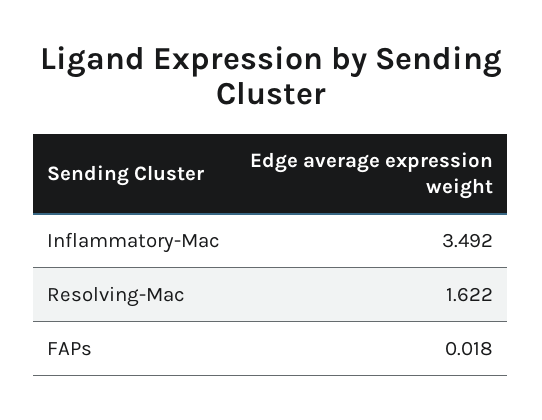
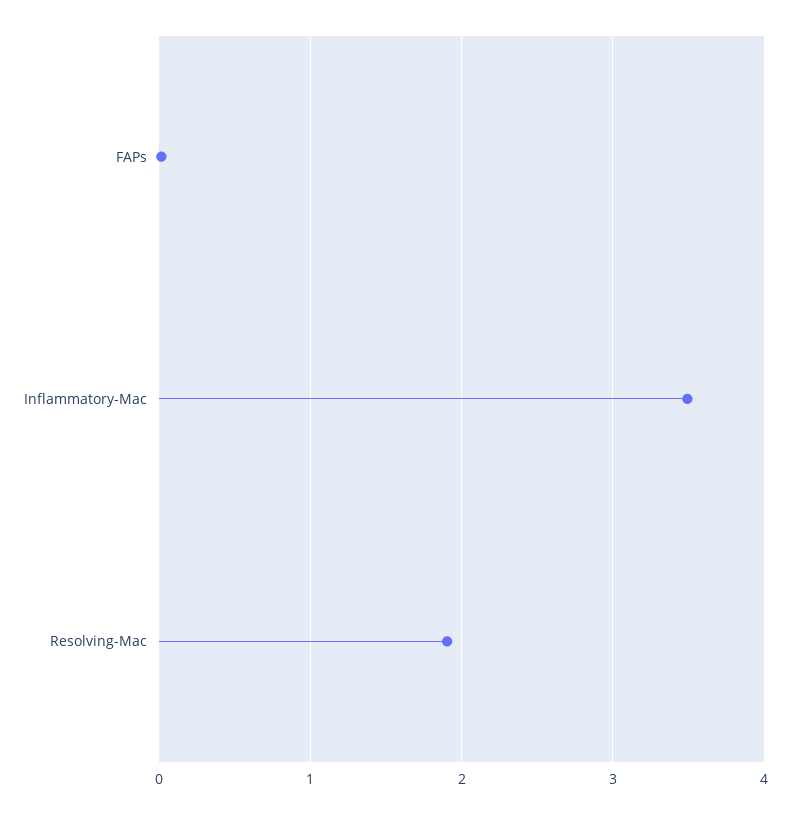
  {
    "Inflammatory-Mac": 3.492,
-   "Resolving-Mac": 1.622,
+   "Resolving-Mac": 1.9,
    "FAPs": 0.018
  }

